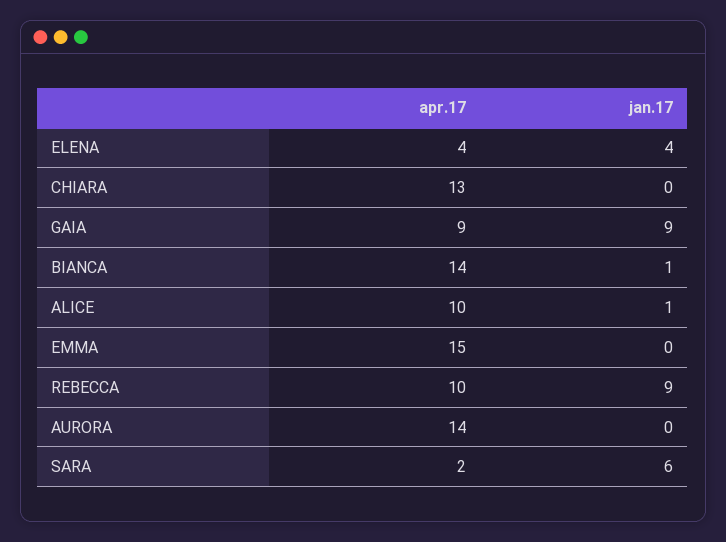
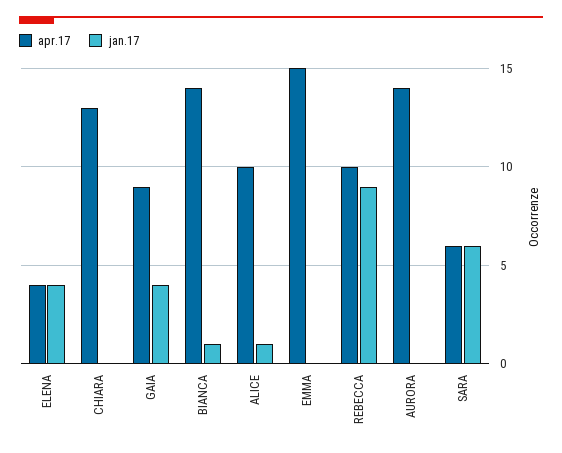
  {
    "apr.17": {
      "ELENA": 4,
      "CHIARA": 13,
      "GAIA": 9,
      "BIANCA": 14,
      "ALICE": 10,
      "EMMA": 15,
      "REBECCA": 10,
      "AURORA": 14,
-     "SARA": 2
+     "SARA": 6
    },
    "jan.17": {
      "ELENA": 4,
      "CHIARA": 0,
-     "GAIA": 9,
+     "GAIA": 4,
      "BIANCA": 1,
      "ALICE": 1,
      "EMMA": 0,
      "REBECCA": 9,
      "AURORA": 0,
      "SARA": 6
    }
  }

